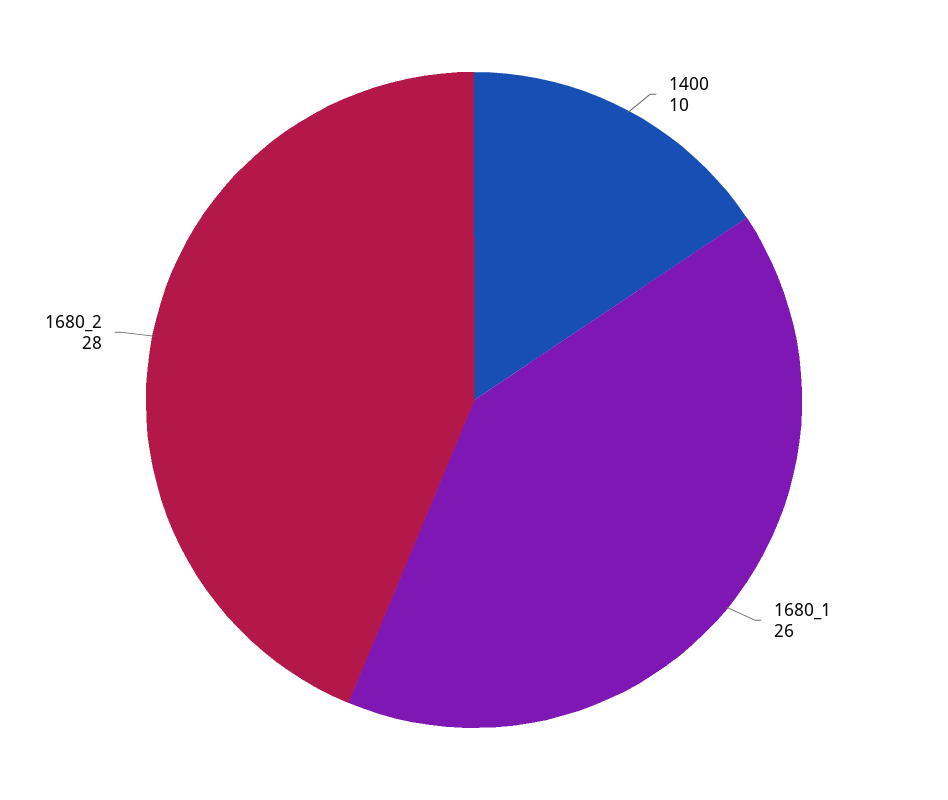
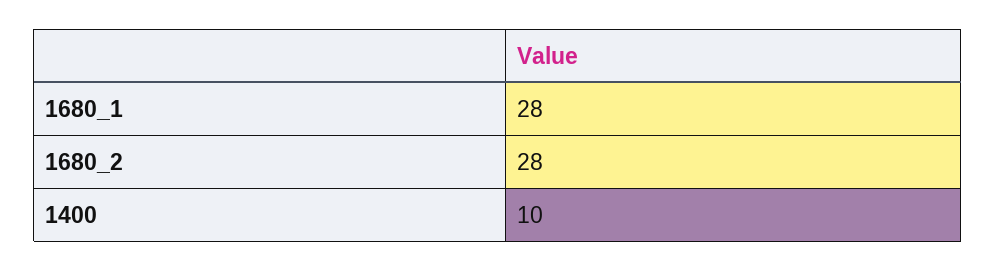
  {
    "1400": 10,
-   "1680_1": 26,
+   "1680_1": 28,
    "1680_2": 28
  }

